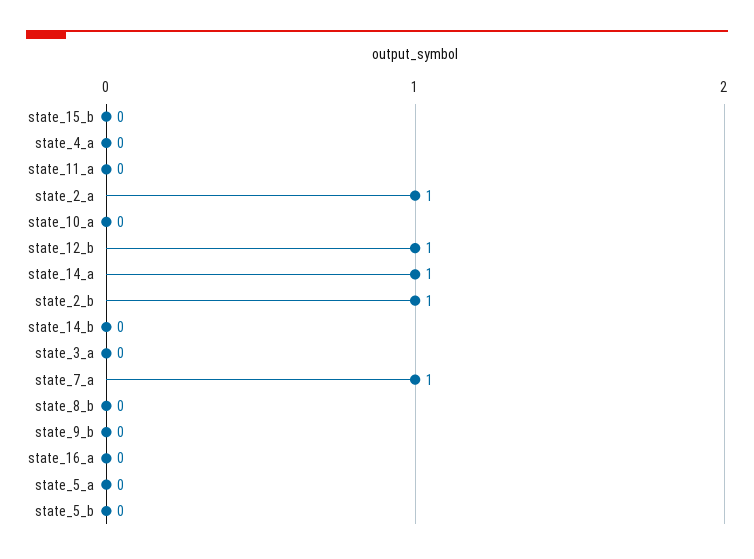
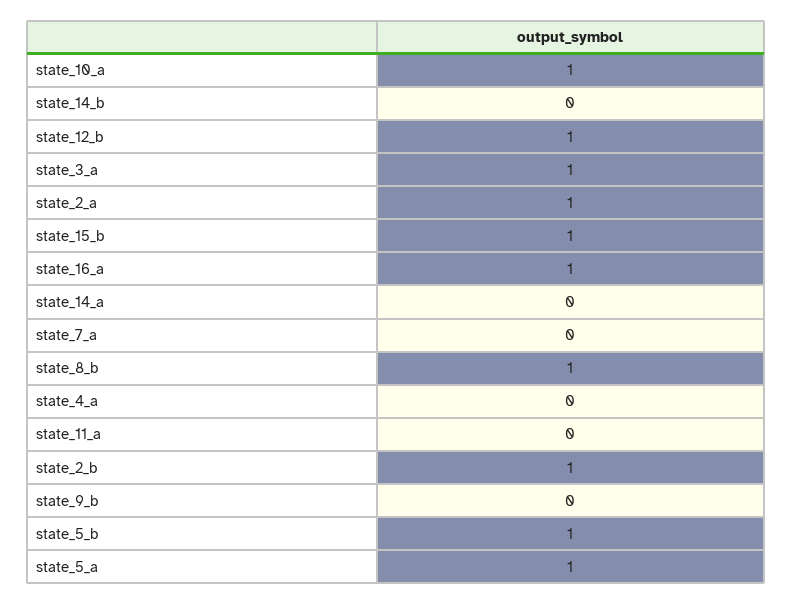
  {
-   "state_15_b": 0,
+   "state_15_b": 1,
    "state_4_a": 0,
    "state_11_a": 0,
    "state_2_a": 1,
-   "state_10_a": 0,
+   "state_10_a": 1,
    "state_12_b": 1,
-   "state_14_a": 1,
+   "state_14_a": 0,
    "state_2_b": 1,
    "state_14_b": 0,
-   "state_3_a": 0,
+   "state_3_a": 1,
-   "state_7_a": 1,
+   "state_7_a": 0,
-   "state_8_b": 0,
+   "state_8_b": 1,
    "state_9_b": 0,
-   "state_16_a": 0,
+   "state_16_a": 1,
-   "state_5_a": 0,
+   "state_5_a": 1,
-   "state_5_b": 0
+   "state_5_b": 1
  }

